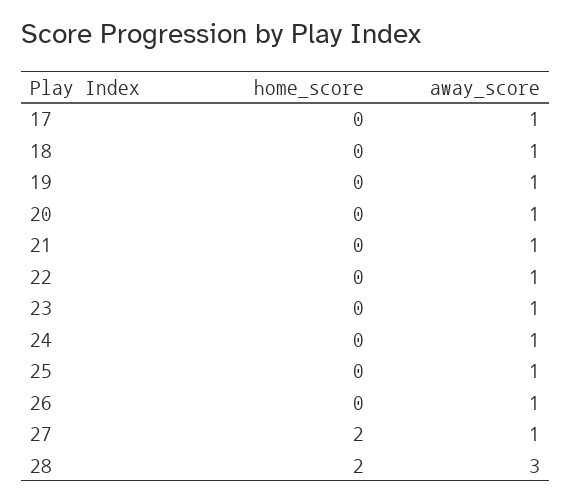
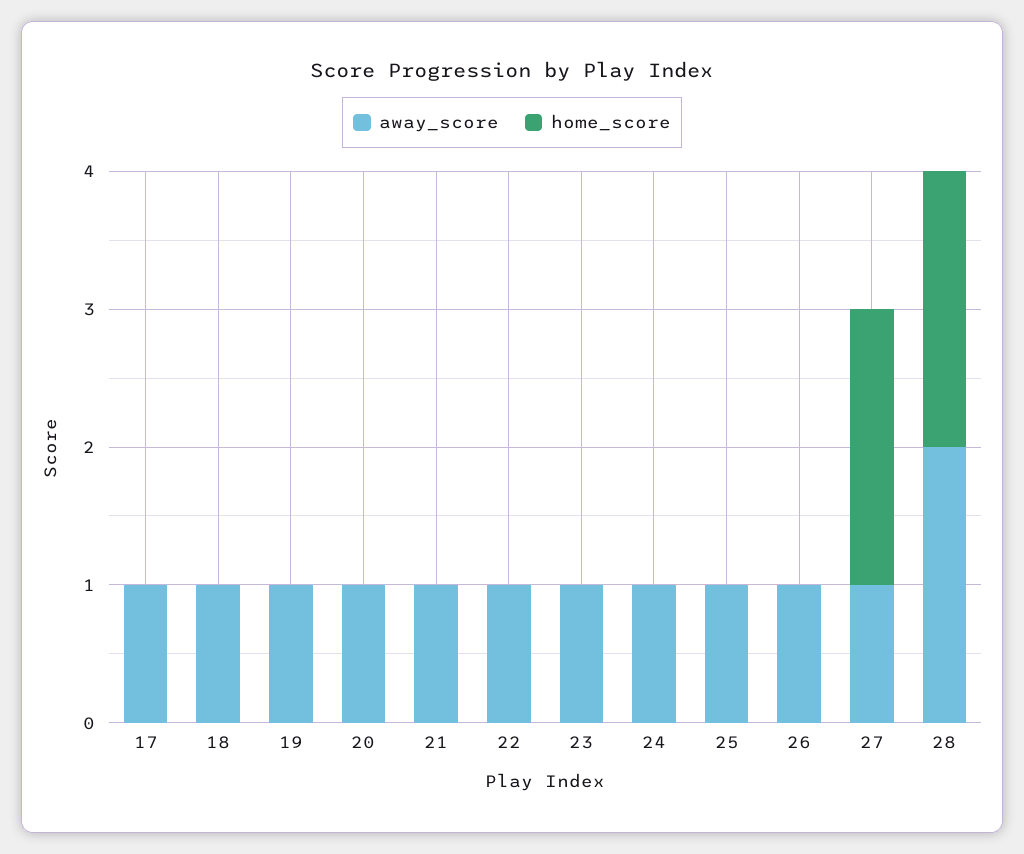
  {
    "home_score": {
      "17": 0,
      "18": 0,
      "19": 0,
      "20": 0,
      "21": 0,
      "22": 0,
      "23": 0,
      "24": 0,
      "25": 0,
      "26": 0,
      "27": 2,
      "28": 2
    },
    "away_score": {
      "17": 1,
      "18": 1,
      "19": 1,
      "20": 1,
      "21": 1,
      "22": 1,
      "23": 1,
      "24": 1,
      "25": 1,
      "26": 1,
      "27": 1,
-     "28": 3
+     "28": 2
    }
  }

